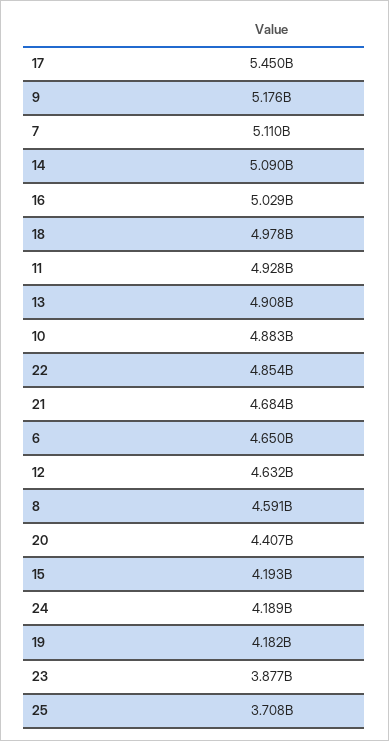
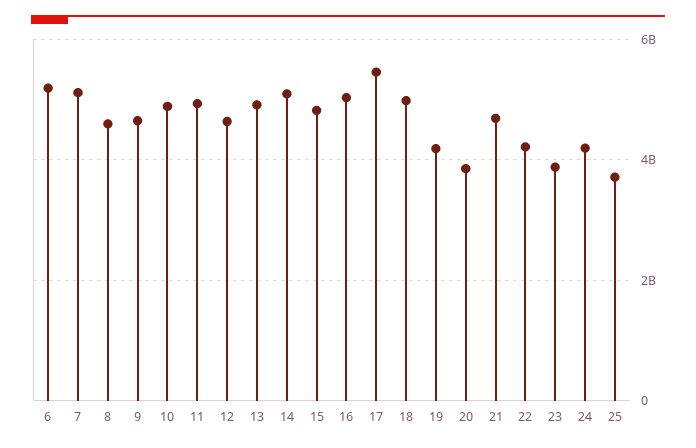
  {
    "17": 5450000000,
-   "9": 5176000000,
+   "9": 4600000000,
    "7": 5110000000,
    "14": 5090000000,
    "16": 5029000000,
    "18": 4978000000,
    "11": 4928000000,
    "13": 4908000000,
    "10": 4883000000,
-   "22": 4854000000,
+   "22": 4200000000,
    "21": 4684000000,
-   "6": 4650000000,
+   "6": 5200000000,
    "12": 4632000000,
    "8": 4591000000,
-   "20": 4407000000,
+   "20": 3800000000,
-   "15": 4193000000,
+   "15": 4800000000,
    "24": 4189000000,
    "19": 4182000000,
    "23": 3877000000,
    "25": 3708000000
  }

